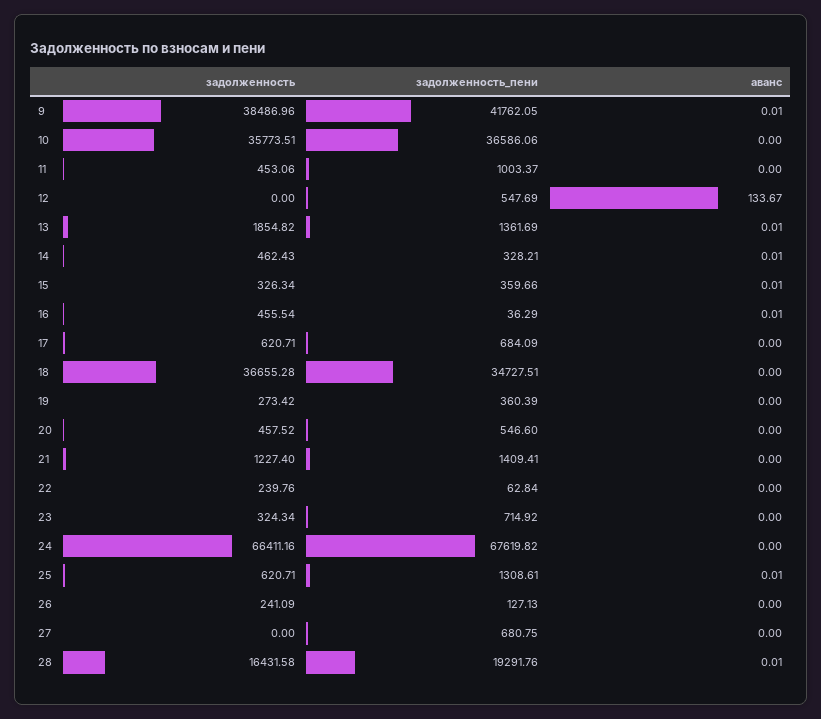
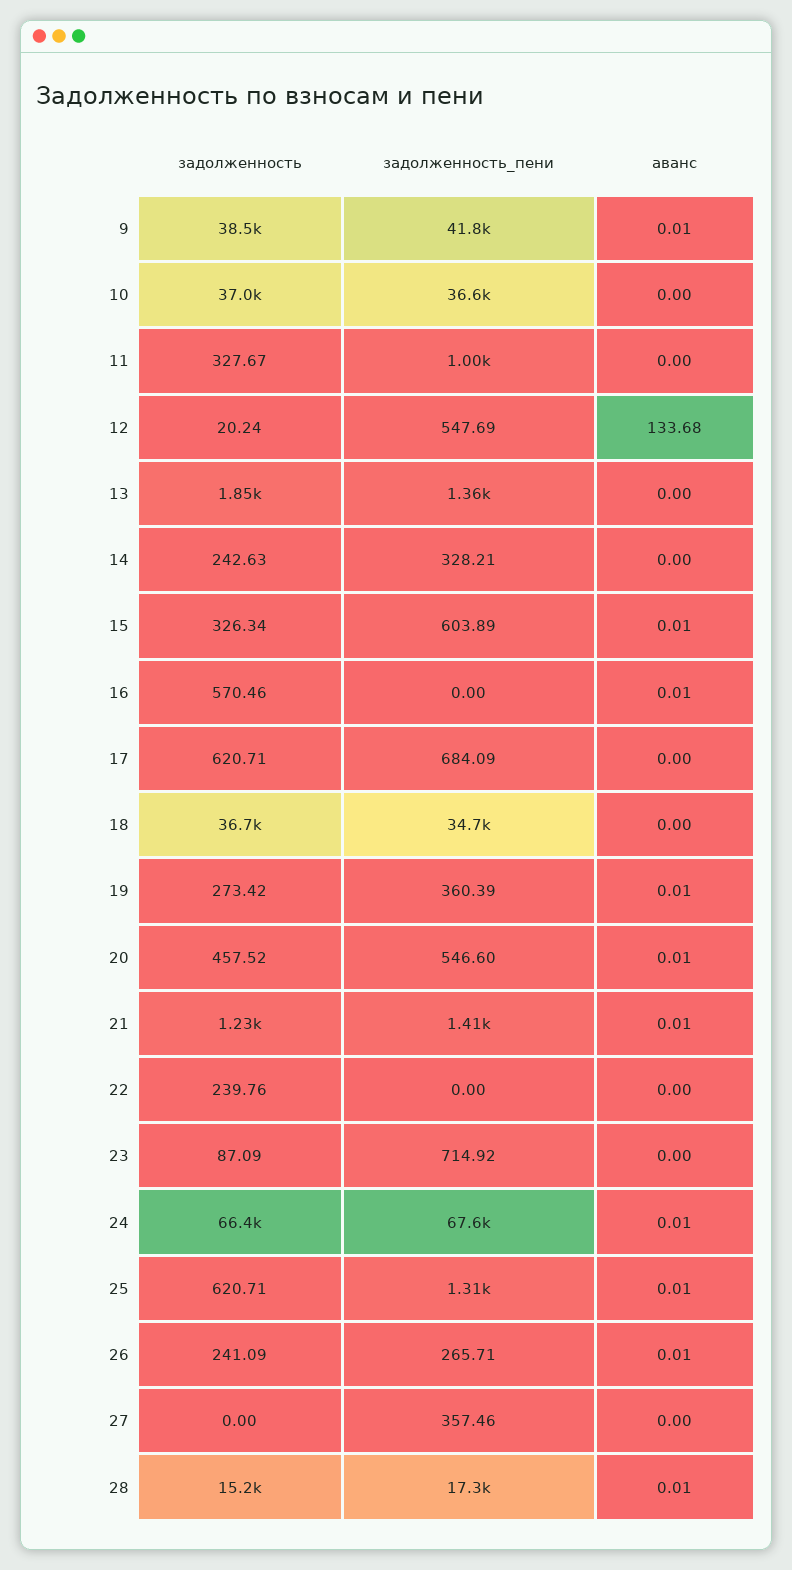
  {
    "задолженность": {
      "9": 38486.96,
-     "10": 35773.51,
+     "10": 37000,
-     "11": 453.06,
+     "11": 327.67,
-     "12": 0,
+     "12": 20.24,
      "13": 1854.82,
-     "14": 462.43,
+     "14": 242.63,
      "15": 326.34,
-     "16": 455.54,
+     "16": 570.46,
      "17": 620.71,
      "18": 36655.28,
      "19": 273.42,
      "20": 457.52,
      "21": 1227.4,
      "22": 239.76,
-     "23": 324.34,
+     "23": 87.09,
      "24": 66411.16,
      "25": 620.71,
      "26": 241.09,
      "27": 0,
-     "28": 16431.58
+     "28": 15200
    },
    "задолженность_пени": {
      "9": 41762.05,
      "10": 36586.06,
      "11": 1003.37,
      "12": 547.69,
      "13": 1361.69,
      "14": 328.21,
-     "15": 359.66,
+     "15": 603.89,
-     "16": 36.29,
+     "16": 0,
      "17": 684.09,
      "18": 34727.51,
      "19": 360.39,
      "20": 546.6,
      "21": 1409.41,
-     "22": 62.84,
+     "22": 0,
      "23": 714.92,
      "24": 67619.82,
      "25": 1308.61,
-     "26": 127.13,
+     "26": 265.71,
-     "27": 680.75,
+     "27": 357.46,
-     "28": 19291.76
+     "28": 17300
    },
    "аванс": {
      "9": 0.01,
      "10": 0,
      "11": 0,
-     "12": 133.67,
+     "12": 133.68,
-     "13": 0.01,
+     "13": 0,
-     "14": 0.01,
+     "14": 0,
      "15": 0.01,
      "16": 0.01,
      "17": 0,
      "18": 0,
-     "19": 0,
+     "19": 0.01,
-     "20": 0,
+     "20": 0.01,
-     "21": 0,
+     "21": 0.01,
      "22": 0,
      "23": 0,
-     "24": 0,
+     "24": 0.01,
      "25": 0.01,
-     "26": 0,
+     "26": 0.01,
      "27": 0,
      "28": 0.01
    }
  }

